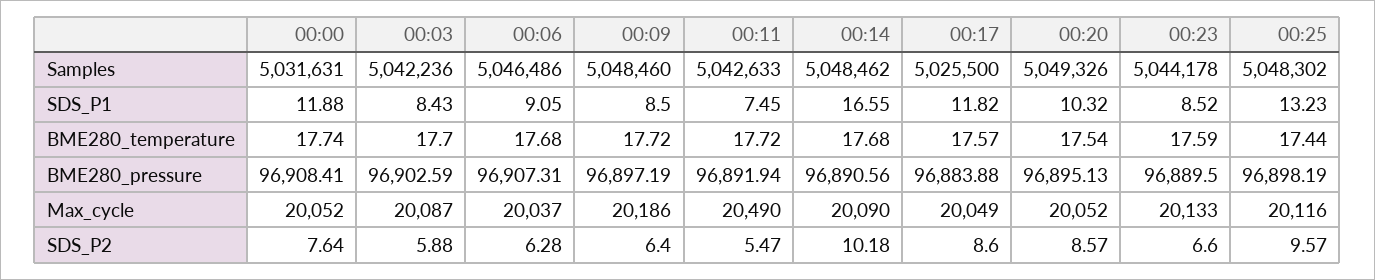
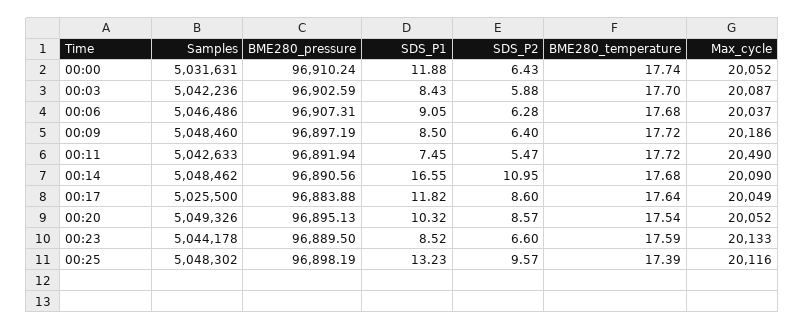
  {
    "00:00": {
      "Samples": 5031631,
      "SDS_P1": 11.88,
      "BME280_temperature": 17.74,
-     "BME280_pressure": 96908.41,
+     "BME280_pressure": 96910.24,
      "Max_cycle": 20052,
-     "SDS_P2": 7.64
+     "SDS_P2": 6.43
    },
    "00:03": {
      "Samples": 5042236,
      "SDS_P1": 8.43,
      "BME280_temperature": 17.7,
      "BME280_pressure": 96902.59,
      "Max_cycle": 20087,
      "SDS_P2": 5.88
    },
    "00:06": {
      "Samples": 5046486,
      "SDS_P1": 9.05,
      "BME280_temperature": 17.68,
      "BME280_pressure": 96907.31,
      "Max_cycle": 20037,
      "SDS_P2": 6.28
    },
    "00:09": {
      "Samples": 5048460,
      "SDS_P1": 8.5,
      "BME280_temperature": 17.72,
      "BME280_pressure": 96897.19,
      "Max_cycle": 20186,
      "SDS_P2": 6.4
    },
    "00:11": {
      "Samples": 5042633,
      "SDS_P1": 7.45,
      "BME280_temperature": 17.72,
      "BME280_pressure": 96891.94,
      "Max_cycle": 20490,
      "SDS_P2": 5.47
    },
    "00:14": {
      "Samples": 5048462,
      "SDS_P1": 16.55,
      "BME280_temperature": 17.68,
      "BME280_pressure": 96890.56,
      "Max_cycle": 20090,
-     "SDS_P2": 10.18
+     "SDS_P2": 10.95
    },
    "00:17": {
      "Samples": 5025500,
      "SDS_P1": 11.82,
-     "BME280_temperature": 17.57,
+     "BME280_temperature": 17.64,
      "BME280_pressure": 96883.88,
      "Max_cycle": 20049,
      "SDS_P2": 8.6
    },
    "00:20": {
      "Samples": 5049326,
      "SDS_P1": 10.32,
      "BME280_temperature": 17.54,
      "BME280_pressure": 96895.13,
      "Max_cycle": 20052,
      "SDS_P2": 8.57
    },
    "00:23": {
      "Samples": 5044178,
      "SDS_P1": 8.52,
      "BME280_temperature": 17.59,
      "BME280_pressure": 96889.5,
      "Max_cycle": 20133,
      "SDS_P2": 6.6
    },
    "00:25": {
      "Samples": 5048302,
      "SDS_P1": 13.23,
-     "BME280_temperature": 17.44,
+     "BME280_temperature": 17.39,
      "BME280_pressure": 96898.19,
      "Max_cycle": 20116,
      "SDS_P2": 9.57
    }
  }

